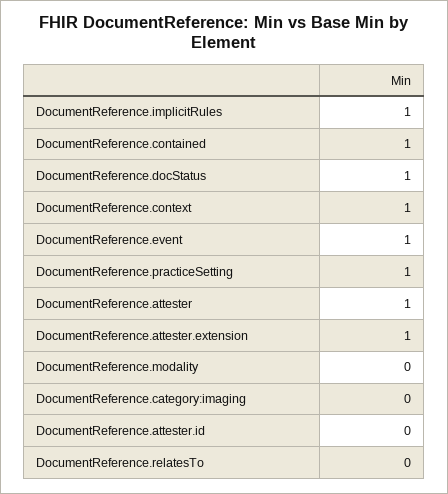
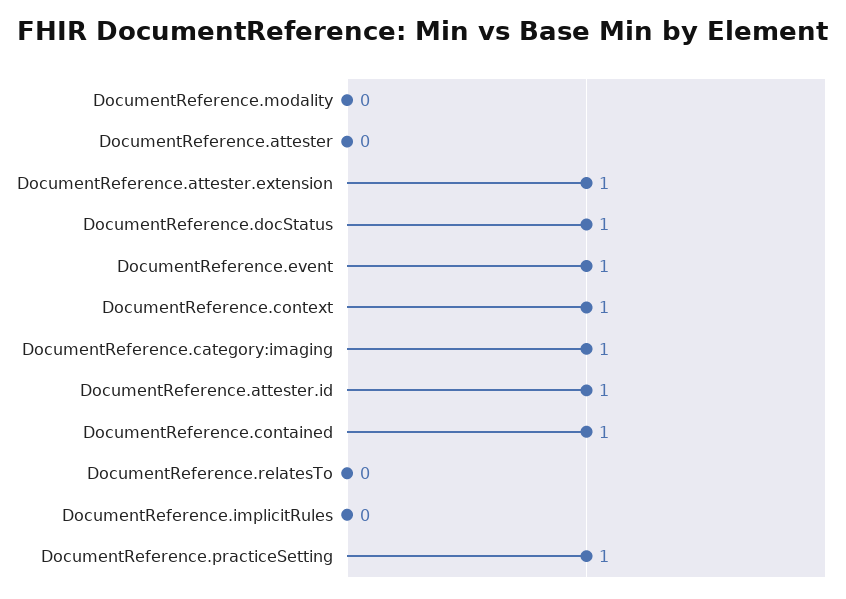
  {
-   "DocumentReference.implicitRules": 1,
+   "DocumentReference.implicitRules": 0,
    "DocumentReference.contained": 1,
    "DocumentReference.docStatus": 1,
    "DocumentReference.context": 1,
    "DocumentReference.event": 1,
    "DocumentReference.practiceSetting": 1,
-   "DocumentReference.attester": 1,
+   "DocumentReference.attester": 0,
    "DocumentReference.attester.extension": 1,
    "DocumentReference.modality": 0,
-   "DocumentReference.category:imaging": 0,
+   "DocumentReference.category:imaging": 1,
-   "DocumentReference.attester.id": 0,
+   "DocumentReference.attester.id": 1,
    "DocumentReference.relatesTo": 0
  }

